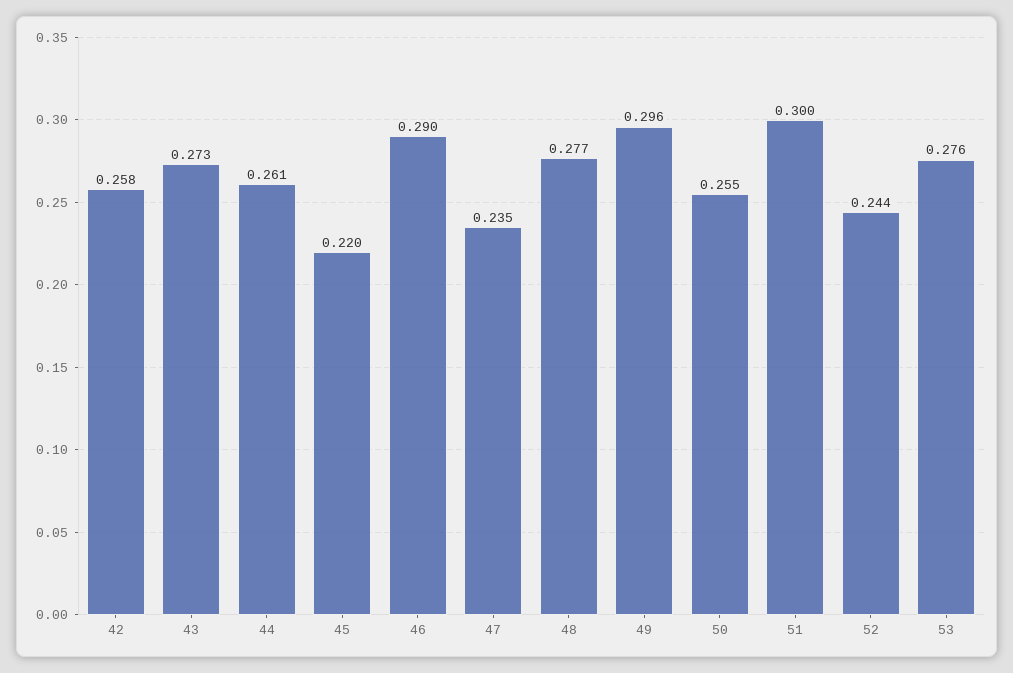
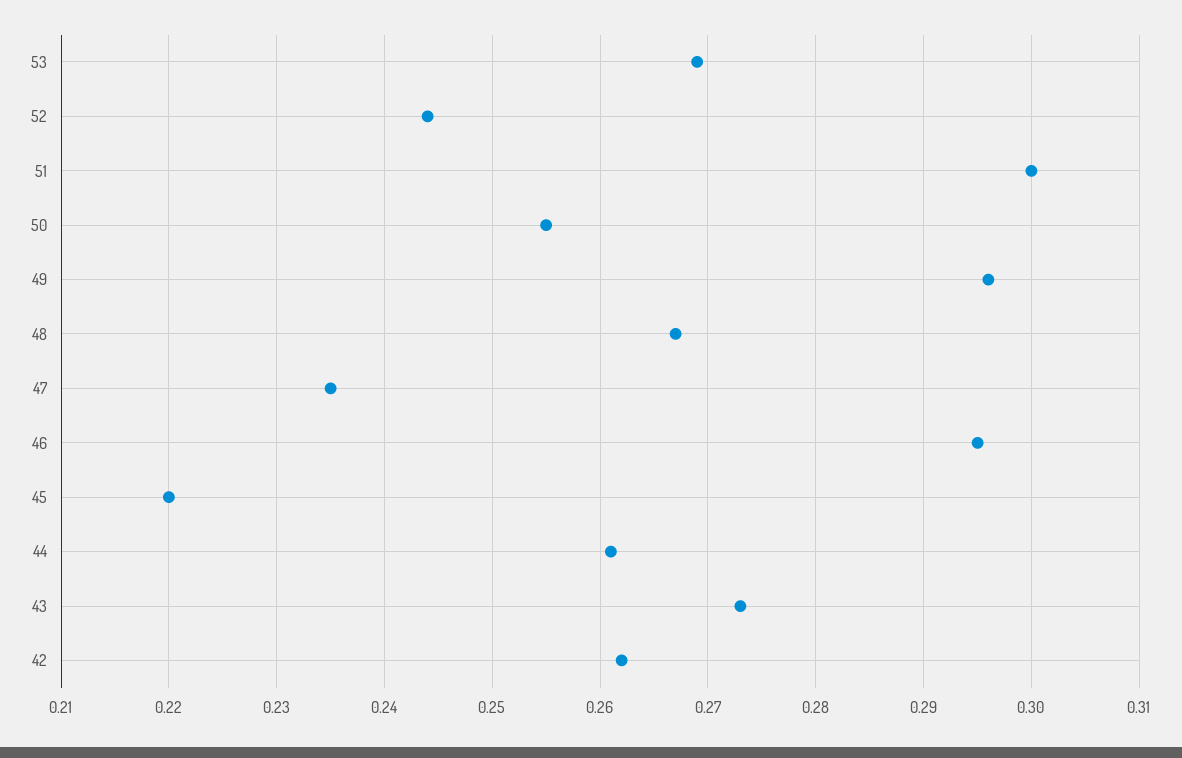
  {
-   "42": 0.258,
+   "42": 0.262,
    "43": 0.273,
    "44": 0.261,
    "45": 0.22,
-   "46": 0.29,
+   "46": 0.295,
    "47": 0.235,
-   "48": 0.277,
+   "48": 0.267,
    "49": 0.296,
    "50": 0.255,
    "51": 0.3,
    "52": 0.244,
-   "53": 0.276
+   "53": 0.269
  }

